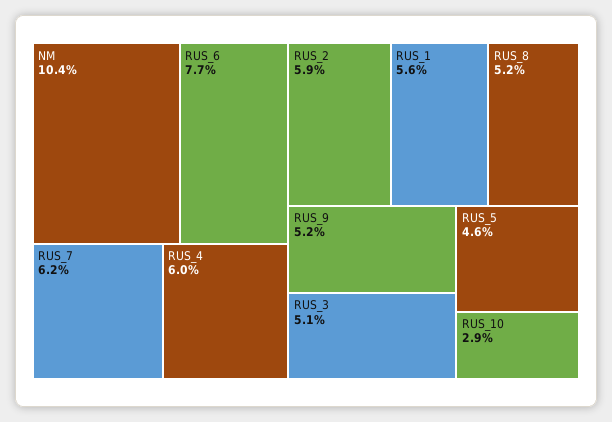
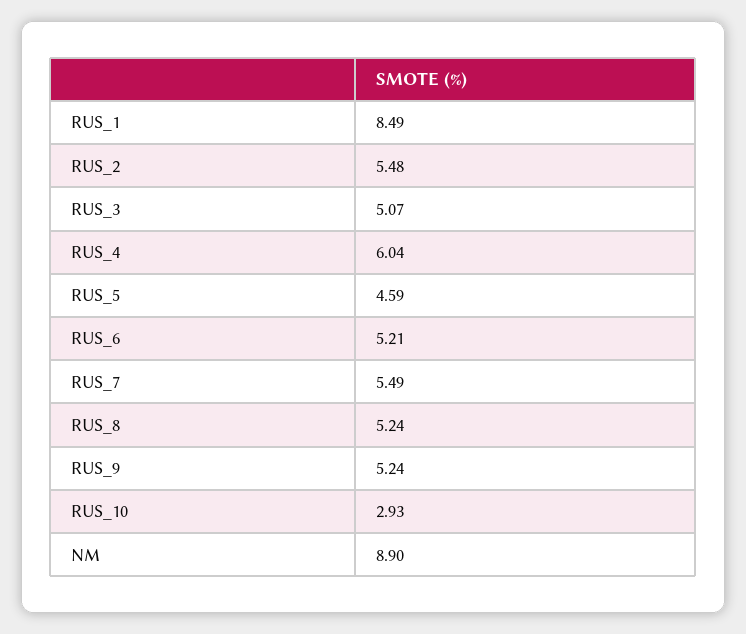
  {
-   "NM": 10.4,
+   "NM": 8.9,
-   "RUS_6": 7.7,
+   "RUS_6": 5.21,
-   "RUS_7": 6.2,
+   "RUS_7": 5.49,
    "RUS_4": 6.04,
-   "RUS_2": 5.9,
+   "RUS_2": 5.48,
-   "RUS_1": 5.6,
+   "RUS_1": 8.49,
    "RUS_8": 5.24,
    "RUS_9": 5.24,
    "RUS_3": 5.07,
    "RUS_5": 4.59,
    "RUS_10": 2.93
  }

